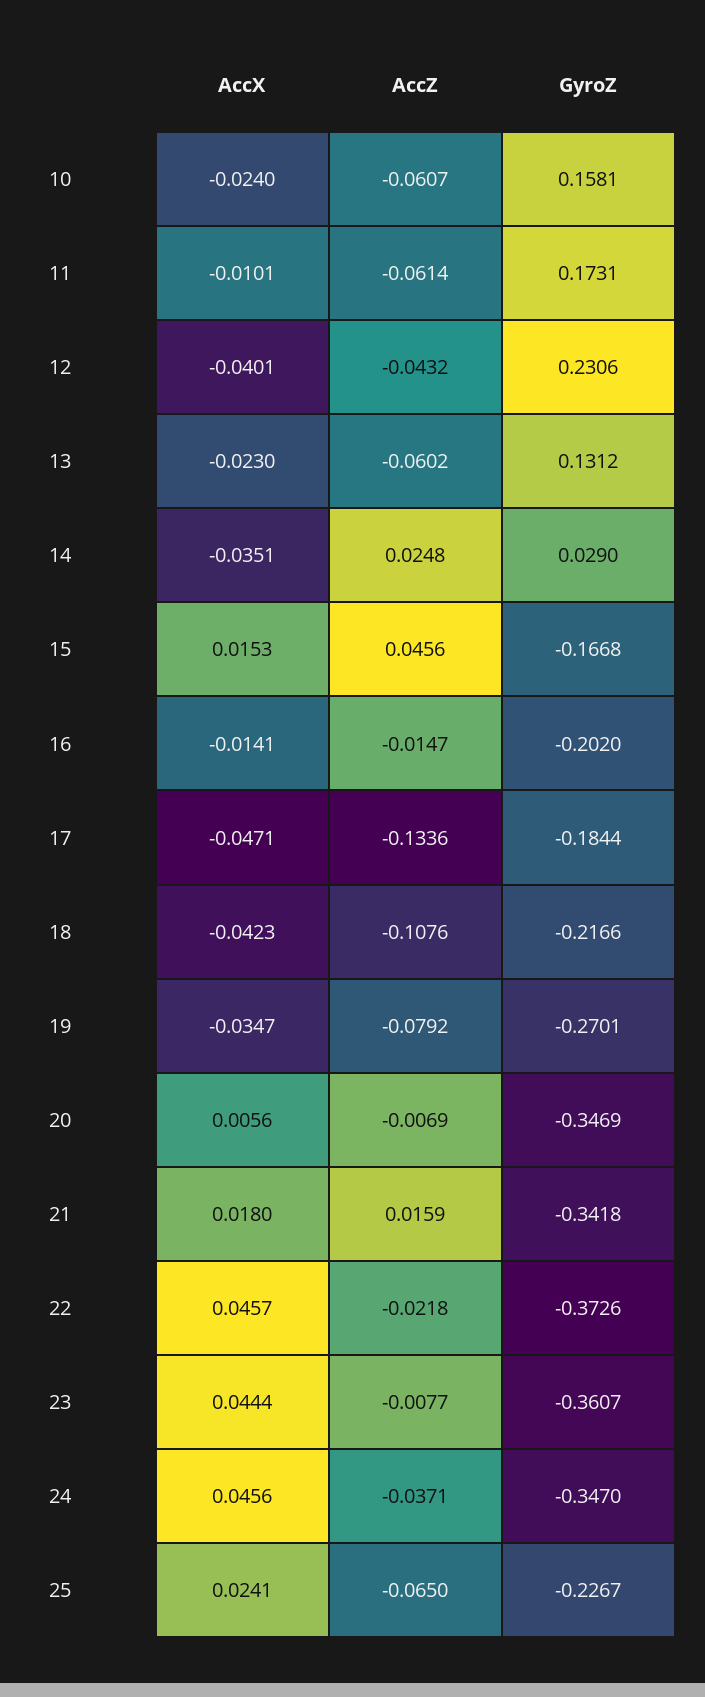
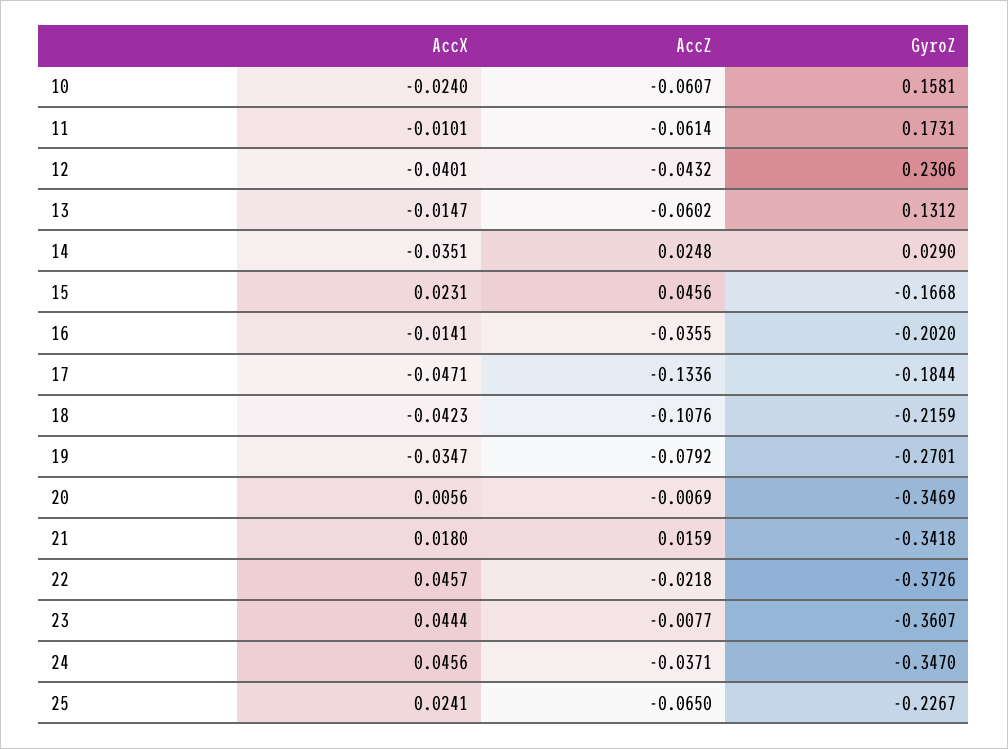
  {
    "AccX": {
      "10": -0.024,
      "11": -0.0101,
      "12": -0.0401,
-     "13": -0.023,
+     "13": -0.0147,
      "14": -0.0351,
-     "15": 0.0153,
+     "15": 0.0231,
      "16": -0.0141,
      "17": -0.0471,
      "18": -0.0423,
      "19": -0.0347,
      "20": 0.0056,
      "21": 0.018,
      "22": 0.0457,
      "23": 0.0444,
      "24": 0.0456,
      "25": 0.0241
    },
    "AccZ": {
      "10": -0.0607,
      "11": -0.0614,
      "12": -0.0432,
      "13": -0.0602,
      "14": 0.0248,
      "15": 0.0456,
-     "16": -0.0147,
+     "16": -0.0355,
      "17": -0.1336,
      "18": -0.1076,
      "19": -0.0792,
      "20": -0.0069,
      "21": 0.0159,
      "22": -0.0218,
      "23": -0.0077,
      "24": -0.0371,
      "25": -0.065
    },
    "GyroZ": {
      "10": 0.1581,
      "11": 0.1731,
      "12": 0.2306,
      "13": 0.1312,
      "14": 0.029,
      "15": -0.1668,
      "16": -0.202,
      "17": -0.1844,
-     "18": -0.2166,
+     "18": -0.2159,
      "19": -0.2701,
      "20": -0.3469,
      "21": -0.3418,
      "22": -0.3726,
      "23": -0.3607,
      "24": -0.347,
      "25": -0.2267
    }
  }

